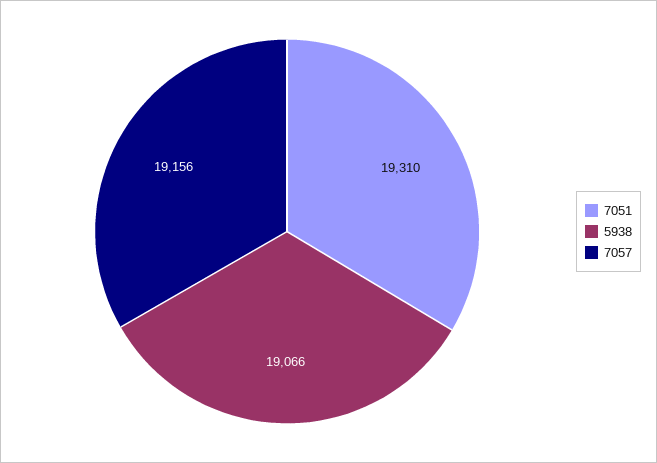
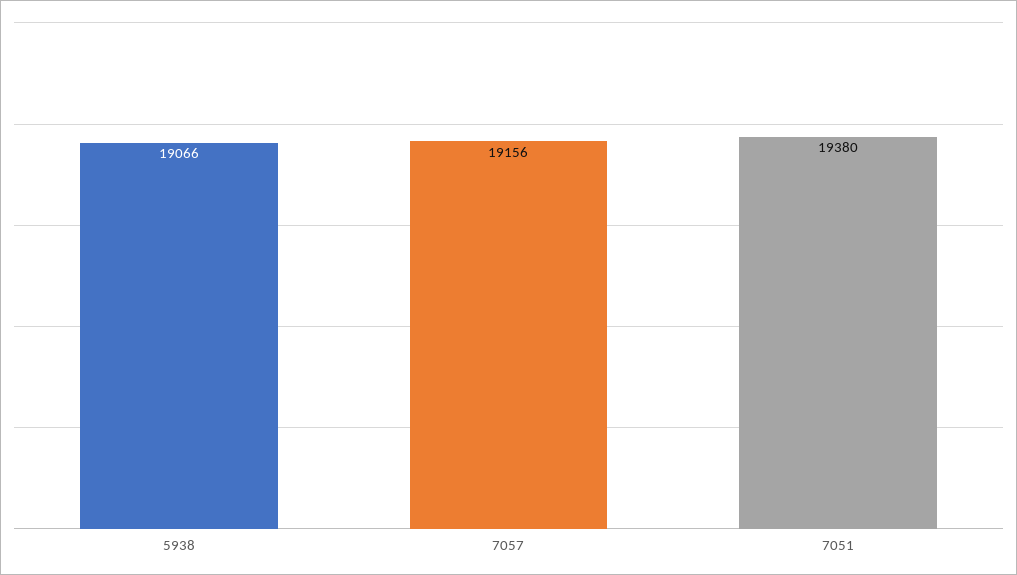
  {
-   "7051": 19310,
+   "7051": 19380,
    "5938": 19066,
    "7057": 19156
  }

